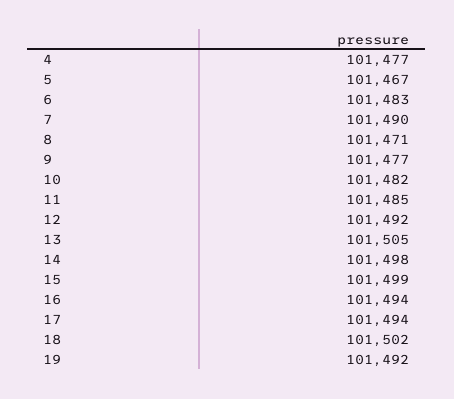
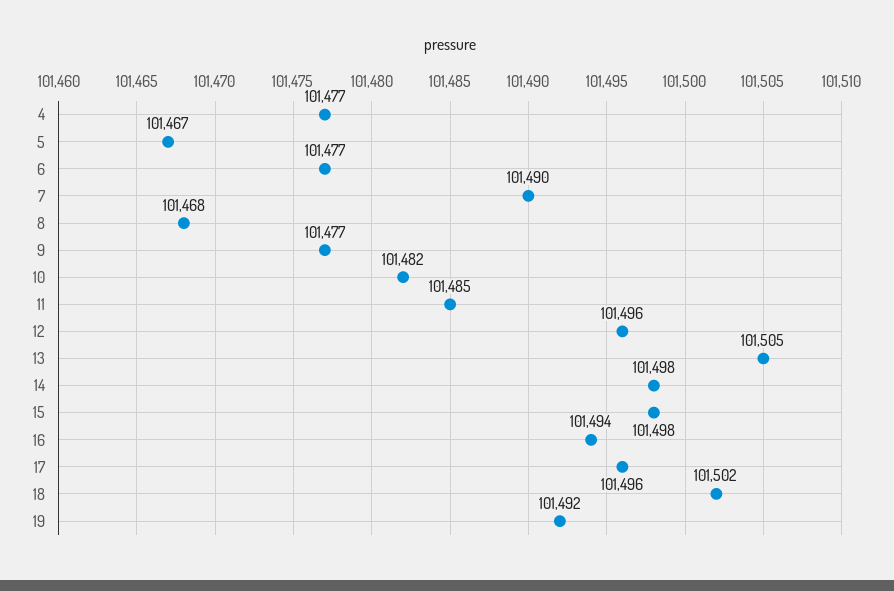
  {
    "4": 101477,
    "5": 101467,
-   "6": 101483,
+   "6": 101477,
    "7": 101490,
-   "8": 101471,
+   "8": 101468,
    "9": 101477,
    "10": 101482,
    "11": 101485,
-   "12": 101492,
+   "12": 101496,
    "13": 101505,
    "14": 101498,
-   "15": 101499,
+   "15": 101498,
    "16": 101494,
-   "17": 101494,
+   "17": 101496,
    "18": 101502,
    "19": 101492
  }

